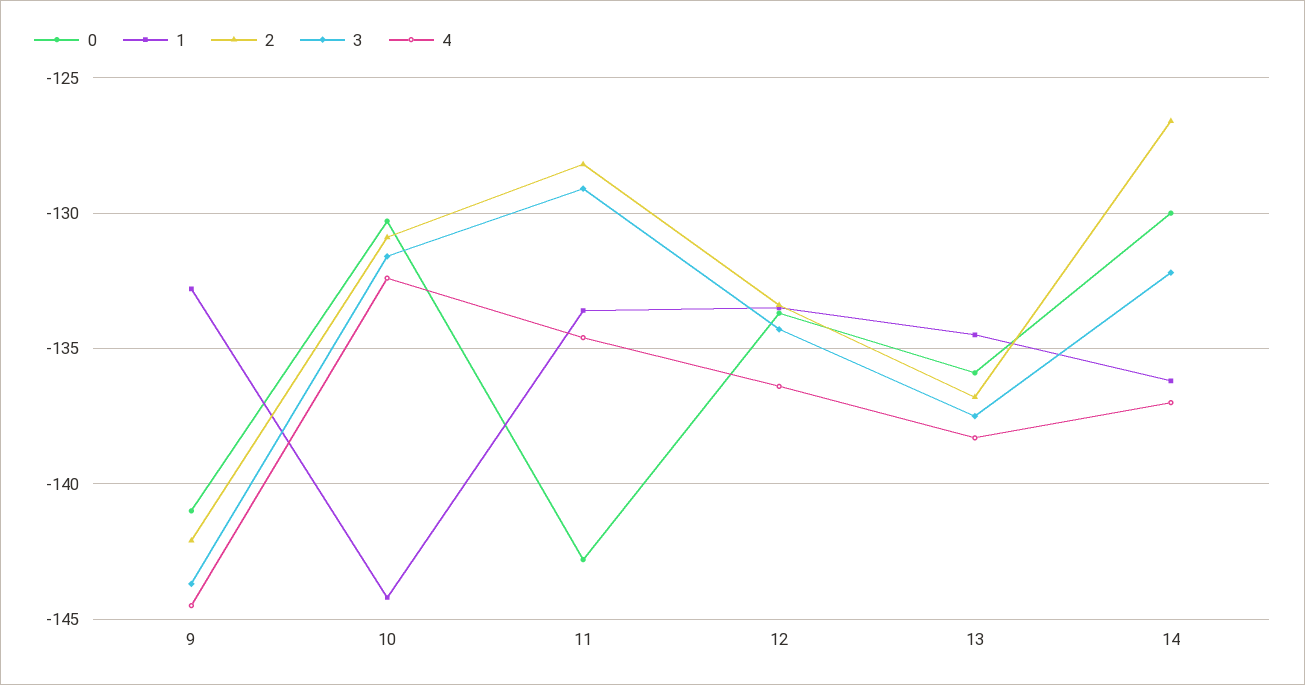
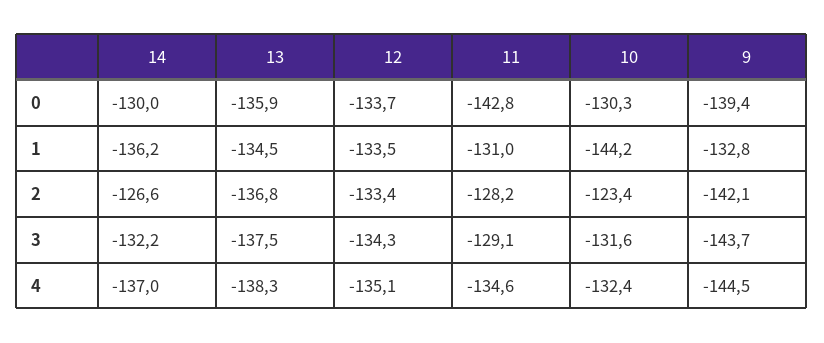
  {
    "0": {
-     "9": -141,
+     "9": -139.4,
      "10": -130.3,
      "11": -142.8,
      "12": -133.7,
      "13": -135.9,
      "14": -130
    },
    "1": {
      "9": -132.8,
      "10": -144.2,
-     "11": -133.5,
+     "11": -131,
      "12": -133.5,
      "13": -134.5,
      "14": -136.2
    },
    "2": {
      "9": -142.1,
-     "10": -131,
+     "10": -123.4,
      "11": -128.2,
      "12": -133.4,
      "13": -136.8,
      "14": -126.6
    },
    "3": {
      "9": -143.7,
      "10": -131.6,
      "11": -129.1,
      "12": -134.3,
      "13": -137.5,
      "14": -132.2
    },
    "4": {
      "9": -144.5,
      "10": -132.4,
      "11": -134.6,
-     "12": -136.5,
+     "12": -135.1,
      "13": -138.3,
      "14": -137
    }
  }

